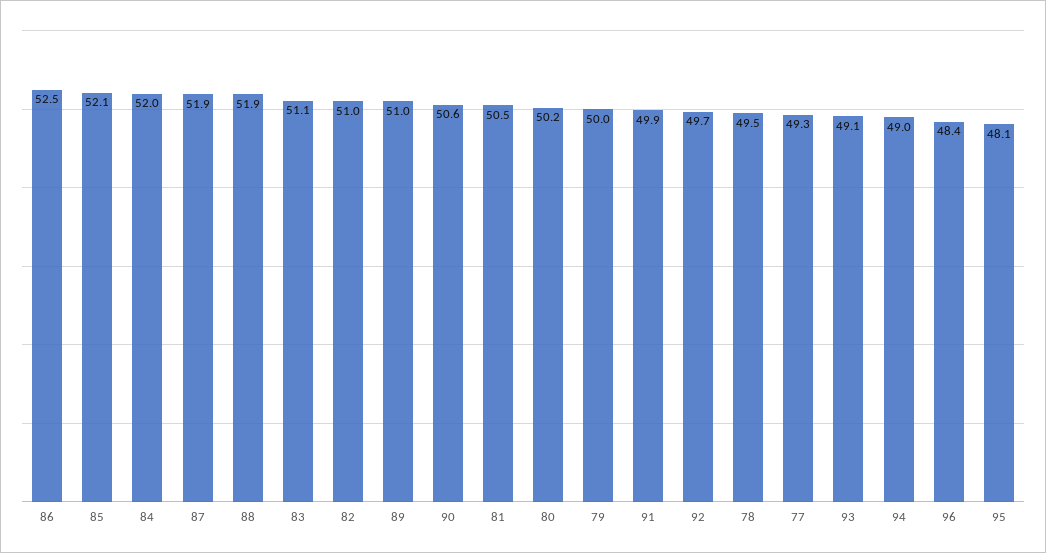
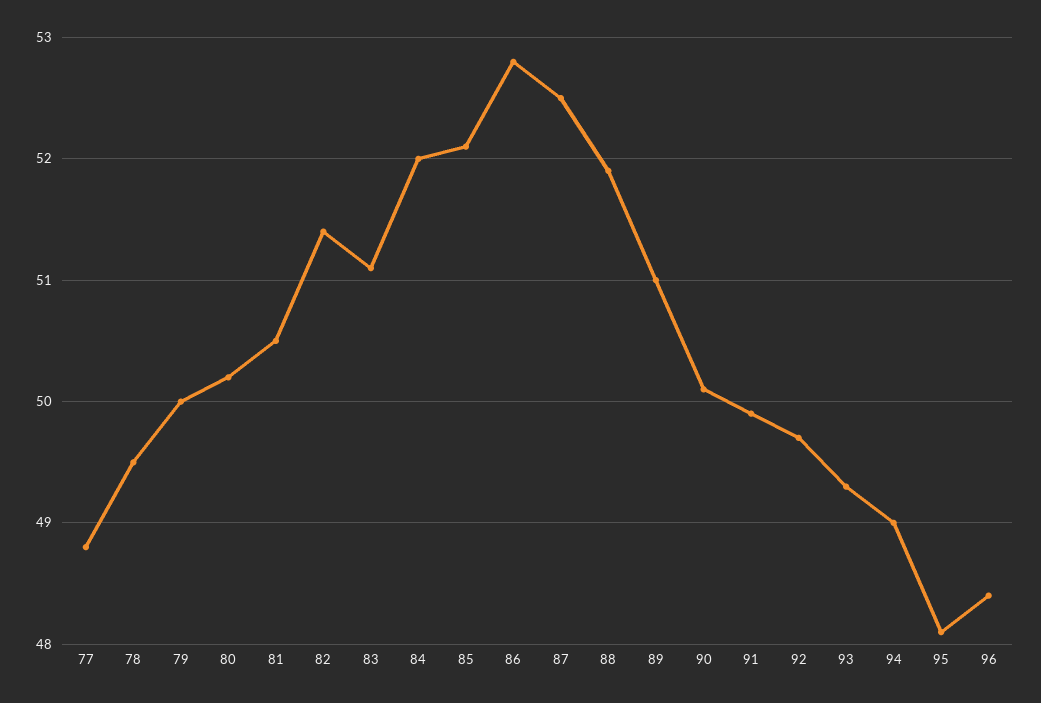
  {
-   "86": 52.5,
+   "86": 52.8,
    "85": 52.1,
    "84": 52,
-   "87": 51.9,
+   "87": 52.5,
    "88": 51.9,
    "83": 51.1,
-   "82": 51,
+   "82": 51.4,
    "89": 51,
-   "90": 50.6,
+   "90": 50.1,
    "81": 50.5,
    "80": 50.2,
    "79": 50,
    "91": 49.9,
    "92": 49.7,
    "78": 49.5,
-   "77": 49.3,
+   "77": 48.8,
-   "93": 49.1,
+   "93": 49.3,
    "94": 49,
    "96": 48.4,
    "95": 48.1
  }

